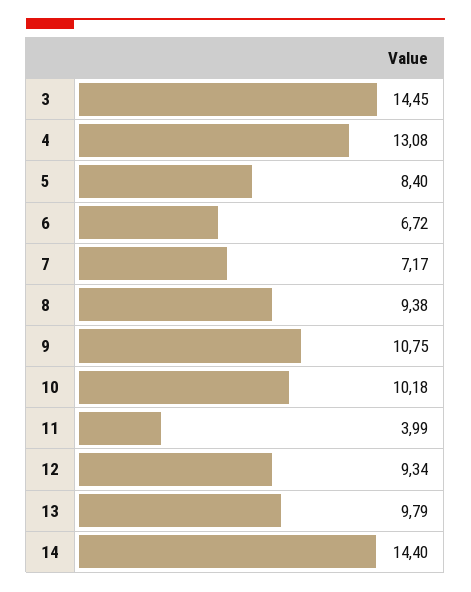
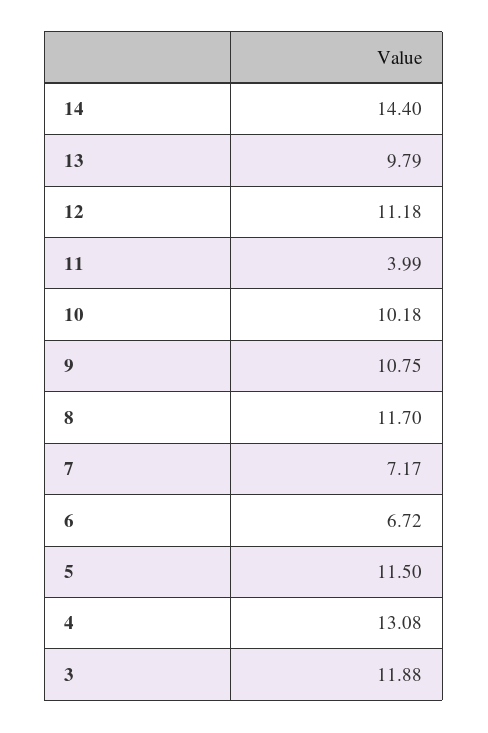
  {
-   "3": 14.45,
+   "3": 11.88,
    "4": 13.08,
-   "5": 8.4,
+   "5": 11.5,
    "6": 6.72,
    "7": 7.17,
-   "8": 9.38,
+   "8": 11.7,
    "9": 10.75,
    "10": 10.18,
    "11": 3.99,
-   "12": 9.34,
+   "12": 11.18,
    "13": 9.79,
    "14": 14.4
  }

